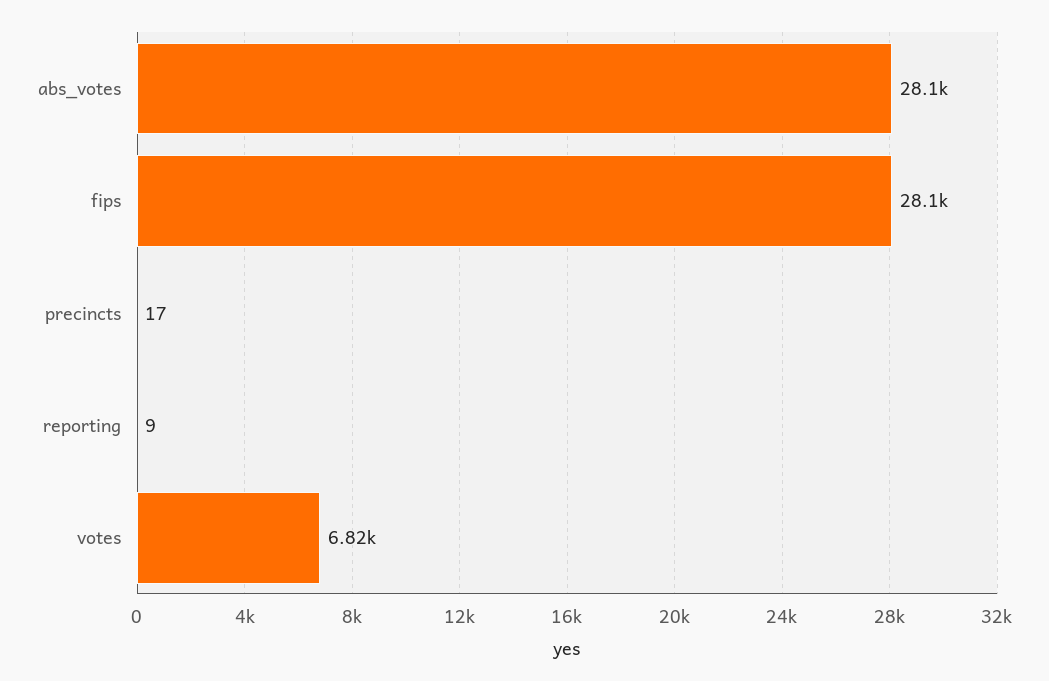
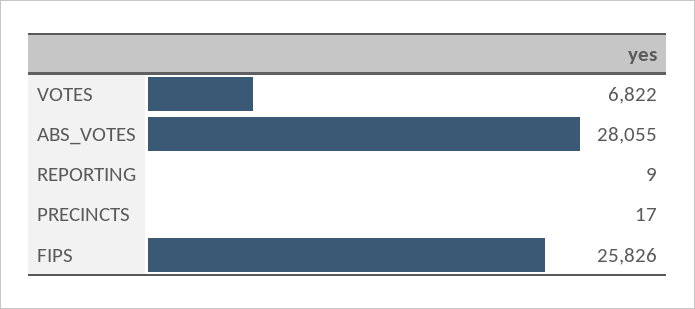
  {
    "abs_votes": 28055,
-   "fips": 28100,
+   "fips": 25826,
    "precincts": 17,
    "reporting": 9,
    "votes": 6822
  }

